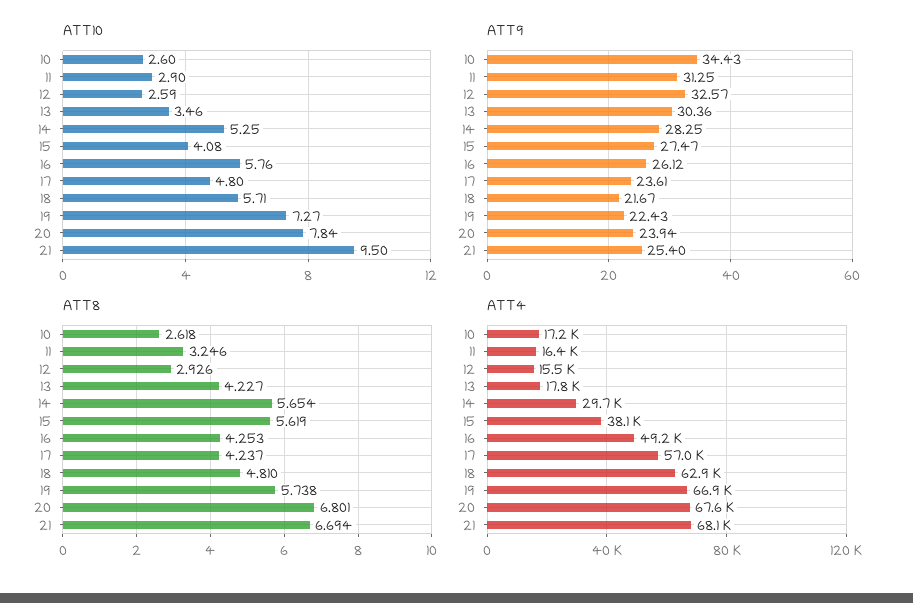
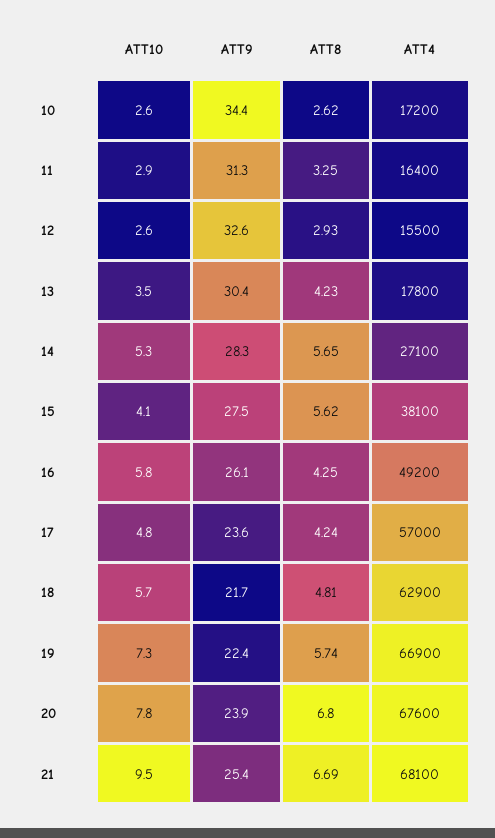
  {
    "ATT10": {
      "10": 2.6,
      "11": 2.9,
      "12": 2.59,
      "13": 3.46,
      "14": 5.25,
      "15": 4.08,
      "16": 5.76,
      "17": 4.8,
      "18": 5.71,
      "19": 7.27,
      "20": 7.84,
      "21": 9.5
    },
    "ATT9": {
      "10": 34.43,
      "11": 31.25,
      "12": 32.57,
      "13": 30.36,
      "14": 28.25,
      "15": 27.47,
      "16": 26.12,
      "17": 23.61,
      "18": 21.67,
      "19": 22.43,
      "20": 23.94,
      "21": 25.4
    },
    "ATT8": {
      "10": 2.618,
      "11": 3.246,
      "12": 2.926,
      "13": 4.227,
      "14": 5.654,
      "15": 5.619,
      "16": 4.253,
      "17": 4.237,
      "18": 4.81,
      "19": 5.738,
      "20": 6.801,
      "21": 6.694
    },
    "ATT4": {
      "10": 17200,
      "11": 16400,
      "12": 15500,
      "13": 17800,
-     "14": 29700,
+     "14": 27100,
      "15": 38100,
      "16": 49200,
      "17": 57000,
      "18": 62900,
      "19": 66900,
      "20": 67600,
      "21": 68100
    }
  }

